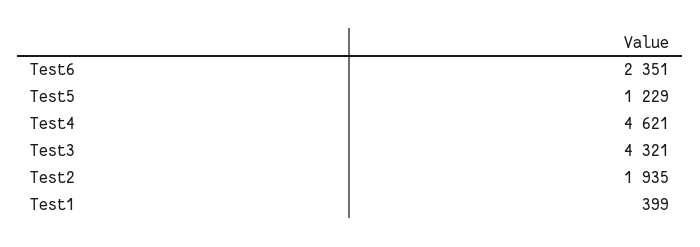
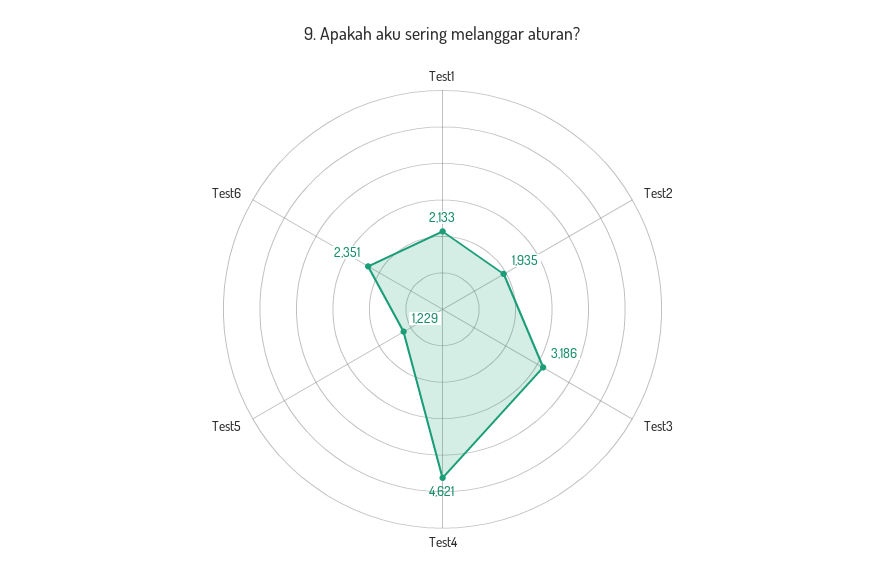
  {
    "Test6": 2351,
    "Test5": 1229,
    "Test4": 4621,
-   "Test3": 4321,
+   "Test3": 3186,
    "Test2": 1935,
-   "Test1": 399
+   "Test1": 2133
  }

